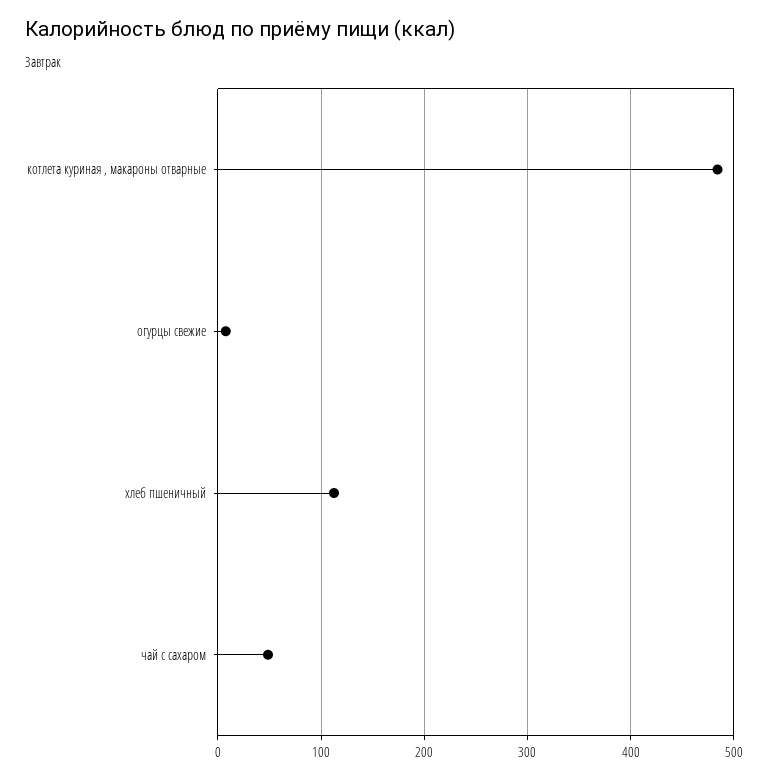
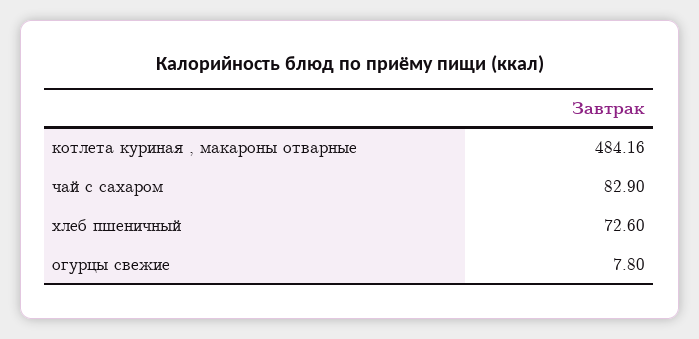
  {
    "котлета куриная , макароны отварные": 484.16,
    "огурцы свежие": 7.8,
-   "хлеб пшеничный": 110,
+   "хлеб пшеничный": 72.6,
-   "чай с сахаром": 50
+   "чай с сахаром": 82.9
  }

